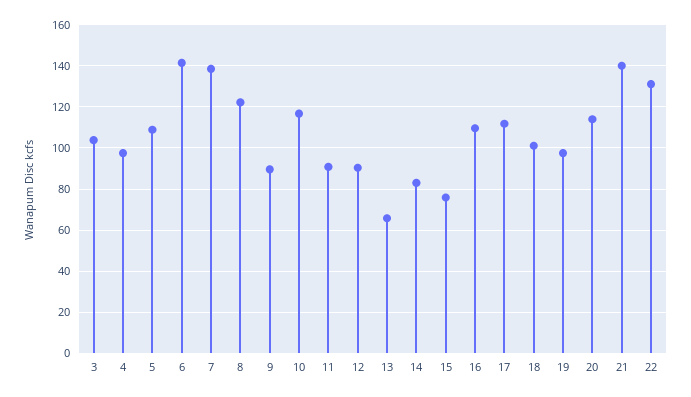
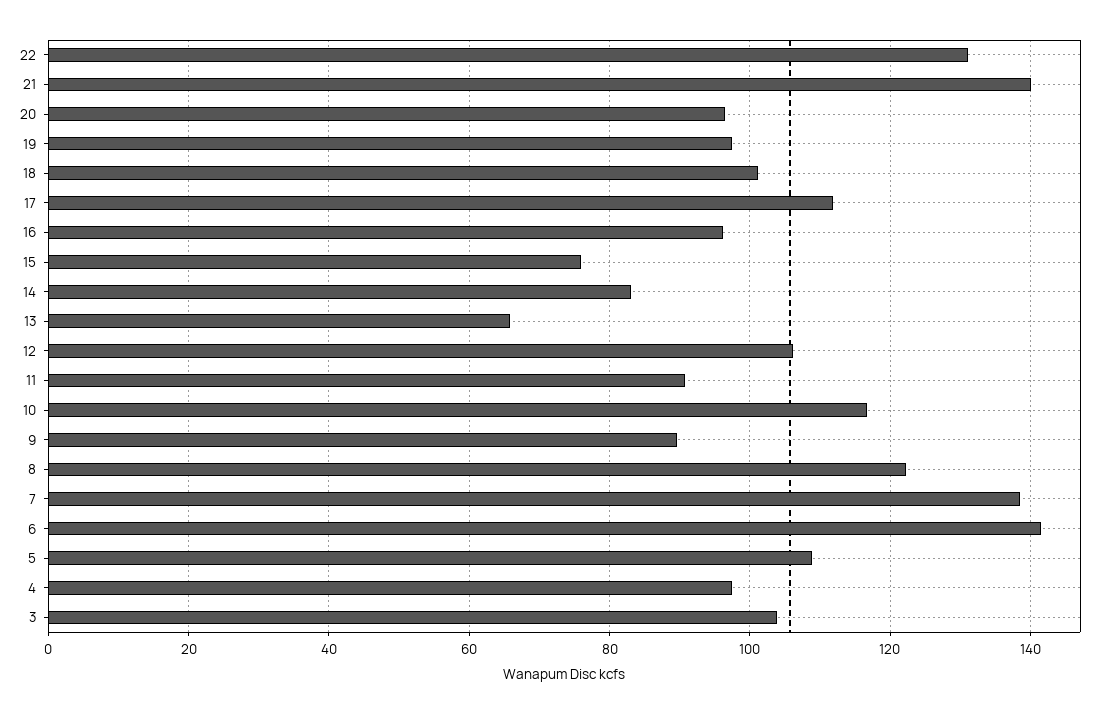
  {
    "3": 104,
    "4": 98,
    "5": 108,
    "6": 142,
    "7": 138,
    "8": 122,
    "9": 90,
    "10": 116,
    "11": 90,
-   "12": 90,
+   "12": 106,
    "13": 66,
    "14": 84,
    "15": 76,
-   "16": 110,
+   "16": 96,
    "17": 112,
    "18": 102,
    "19": 98,
-   "20": 115,
+   "20": 96,
    "21": 140,
    "22": 132
  }

